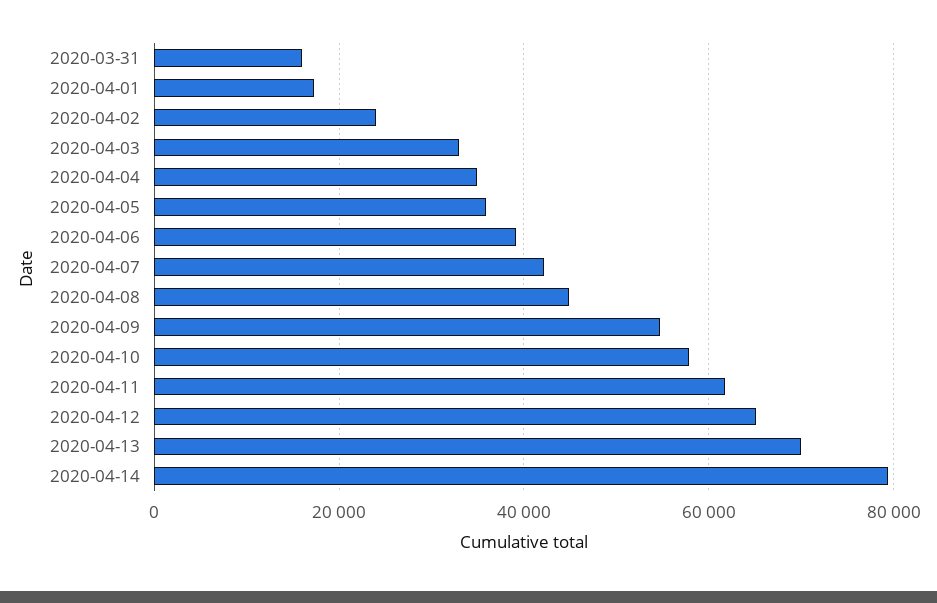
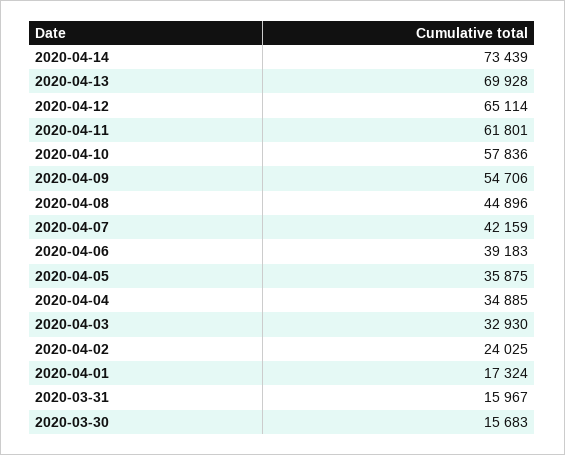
  {
    "2020-03-31": 15967,
    "2020-04-01": 17324,
    "2020-04-02": 24025,
    "2020-04-03": 32930,
    "2020-04-04": 34885,
    "2020-04-05": 35875,
    "2020-04-06": 39183,
    "2020-04-07": 42159,
    "2020-04-08": 44896,
    "2020-04-09": 54706,
    "2020-04-10": 57836,
    "2020-04-11": 61801,
    "2020-04-12": 65114,
    "2020-04-13": 69928,
-   "2020-04-14": 80000
+   "2020-04-14": 73439,
+   "2020-03-30": 15683
  }

